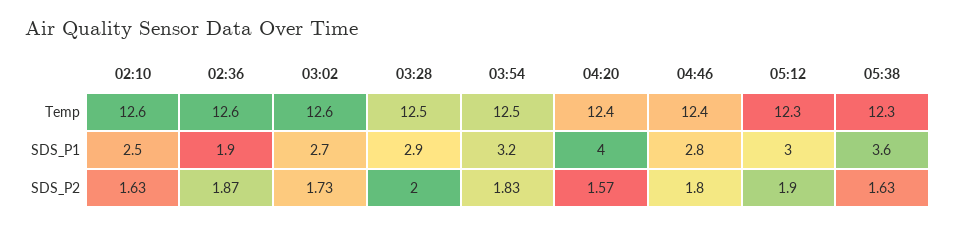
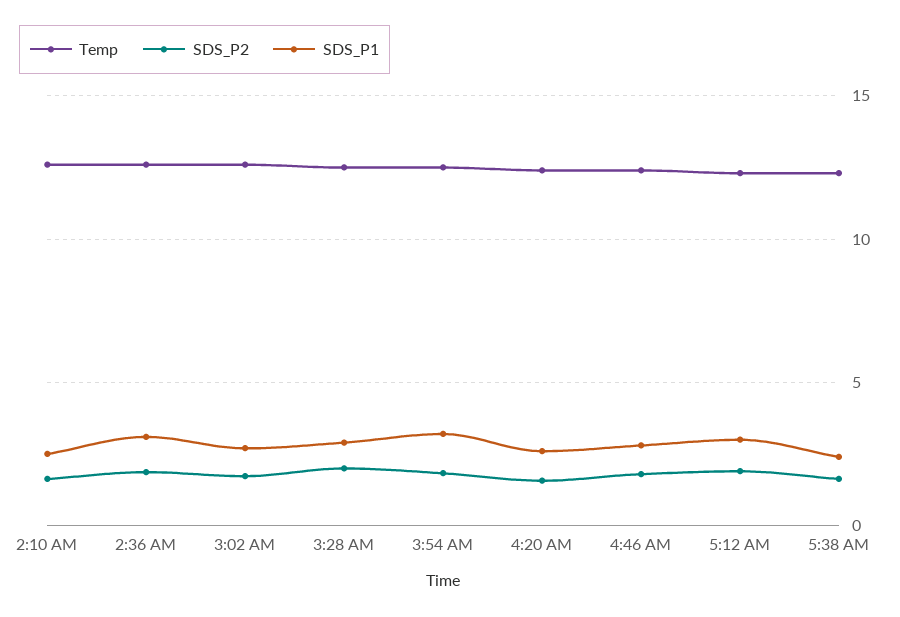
  {
    "Temp": {
      "02:10": 12.6,
      "02:36": 12.6,
      "03:02": 12.6,
      "03:28": 12.5,
      "03:54": 12.5,
      "04:20": 12.4,
      "04:46": 12.4,
      "05:12": 12.3,
      "05:38": 12.3
    },
    "SDS_P1": {
      "02:10": 2.5,
-     "02:36": 1.9,
+     "02:36": 3,
      "03:02": 2.7,
      "03:28": 2.9,
      "03:54": 3.2,
-     "04:20": 4,
+     "04:20": 2.5,
      "04:46": 2.8,
      "05:12": 3,
-     "05:38": 3.6
+     "05:38": 2.5
    },
    "SDS_P2": {
      "02:10": 1.63,
      "02:36": 1.87,
      "03:02": 1.73,
      "03:28": 2,
      "03:54": 1.83,
      "04:20": 1.57,
      "04:46": 1.8,
      "05:12": 1.9,
      "05:38": 1.63
    }
  }

